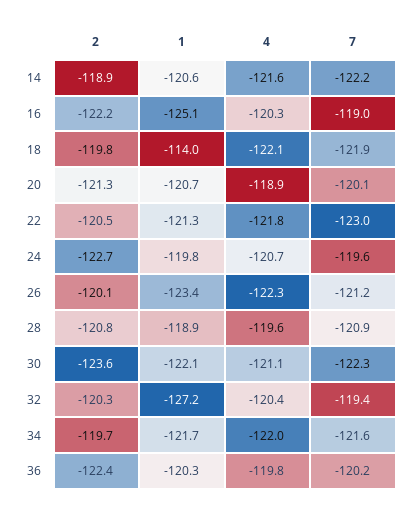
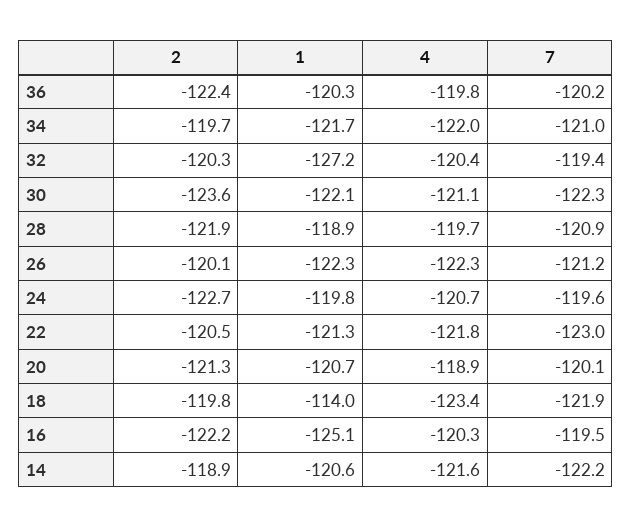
  {
    "2": {
      "14": -118.9,
      "16": -122.2,
      "18": -119.8,
      "20": -121.3,
      "22": -120.5,
      "24": -122.7,
      "26": -120.1,
-     "28": -120.8,
+     "28": -121.9,
      "30": -123.6,
      "32": -120.3,
      "34": -119.7,
      "36": -122.4
    },
    "1": {
      "14": -120.6,
      "16": -125.1,
      "18": -114,
      "20": -120.7,
      "22": -121.3,
      "24": -119.8,
-     "26": -123.4,
+     "26": -122.3,
      "28": -118.9,
      "30": -122.1,
      "32": -127.2,
      "34": -121.7,
      "36": -120.3
    },
    "4": {
      "14": -121.6,
      "16": -120.3,
-     "18": -122.1,
+     "18": -123.4,
      "20": -118.9,
      "22": -121.8,
      "24": -120.7,
      "26": -122.3,
-     "28": -119.6,
+     "28": -119.7,
      "30": -121.1,
      "32": -120.4,
      "34": -122,
      "36": -119.8
    },
    "7": {
      "14": -122.2,
-     "16": -119,
+     "16": -119.5,
      "18": -121.9,
      "20": -120.1,
      "22": -123,
      "24": -119.6,
      "26": -121.2,
      "28": -120.9,
      "30": -122.3,
      "32": -119.4,
-     "34": -121.6,
+     "34": -121,
      "36": -120.2
    }
  }

